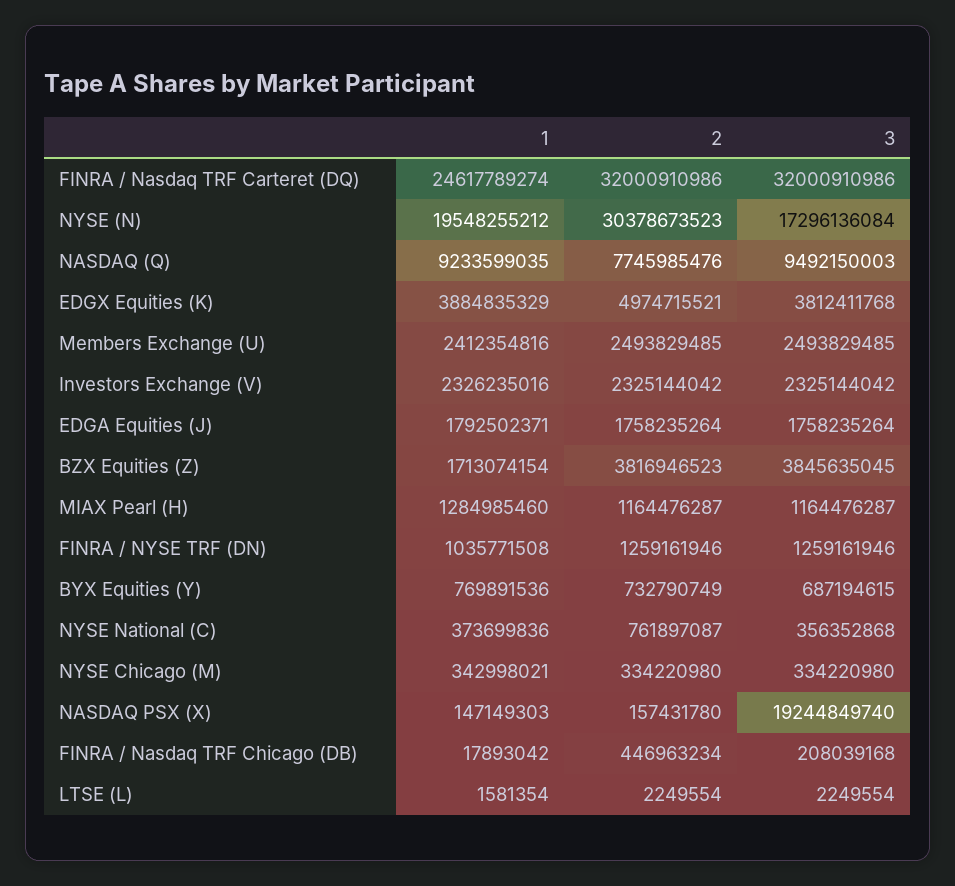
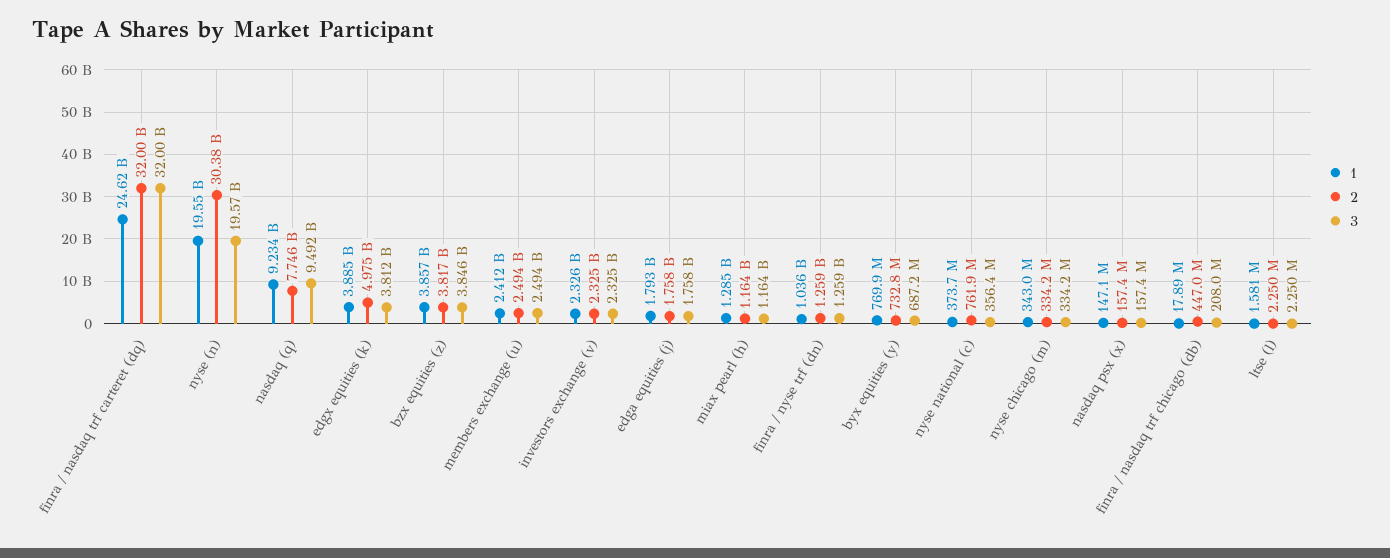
  {
    "1": {
      "FINRA / Nasdaq TRF Carteret (DQ)": 24617789274,
      "NYSE (N)": 19548255212,
      "NASDAQ (Q)": 9233599035,
      "EDGX Equities (K)": 3884835329,
      "Members Exchange (U)": 2412354816,
      "Investors Exchange (V)": 2326235016,
      "EDGA Equities (J)": 1792502371,
-     "BZX Equities (Z)": 1713074154,
+     "BZX Equities (Z)": 3857000000,
      "MIAX Pearl (H)": 1284985460,
      "FINRA / NYSE TRF (DN)": 1035771508,
      "BYX Equities (Y)": 769891536,
      "NYSE National (C)": 373699836,
      "NYSE Chicago (M)": 342998021,
      "NASDAQ PSX (X)": 147149303,
      "FINRA / Nasdaq TRF Chicago (DB)": 17893042,
      "LTSE (L)": 1581354
    },
    "2": {
      "FINRA / Nasdaq TRF Carteret (DQ)": 32000910986,
      "NYSE (N)": 30378673523,
      "NASDAQ (Q)": 7745985476,
      "EDGX Equities (K)": 4974715521,
      "Members Exchange (U)": 2493829485,
      "Investors Exchange (V)": 2325144042,
      "EDGA Equities (J)": 1758235264,
      "BZX Equities (Z)": 3816946523,
      "MIAX Pearl (H)": 1164476287,
      "FINRA / NYSE TRF (DN)": 1259161946,
      "BYX Equities (Y)": 732790749,
      "NYSE National (C)": 761897087,
      "NYSE Chicago (M)": 334220980,
      "NASDAQ PSX (X)": 157431780,
      "FINRA / Nasdaq TRF Chicago (DB)": 446963234,
      "LTSE (L)": 2249554
    },
    "3": {
      "FINRA / Nasdaq TRF Carteret (DQ)": 32000910986,
-     "NYSE (N)": 17296136084,
+     "NYSE (N)": 19570000000,
      "NASDAQ (Q)": 9492150003,
      "EDGX Equities (K)": 3812411768,
      "Members Exchange (U)": 2493829485,
      "Investors Exchange (V)": 2325144042,
      "EDGA Equities (J)": 1758235264,
      "BZX Equities (Z)": 3845635045,
      "MIAX Pearl (H)": 1164476287,
      "FINRA / NYSE TRF (DN)": 1259161946,
      "BYX Equities (Y)": 687194615,
      "NYSE National (C)": 356352868,
      "NYSE Chicago (M)": 334220980,
-     "NASDAQ PSX (X)": 19244849740,
+     "NASDAQ PSX (X)": 157400000,
      "FINRA / Nasdaq TRF Chicago (DB)": 208039168,
      "LTSE (L)": 2249554
    }
  }

